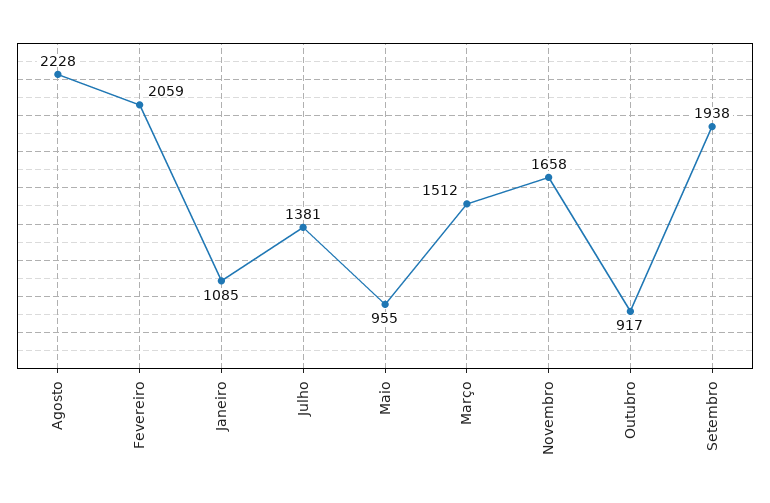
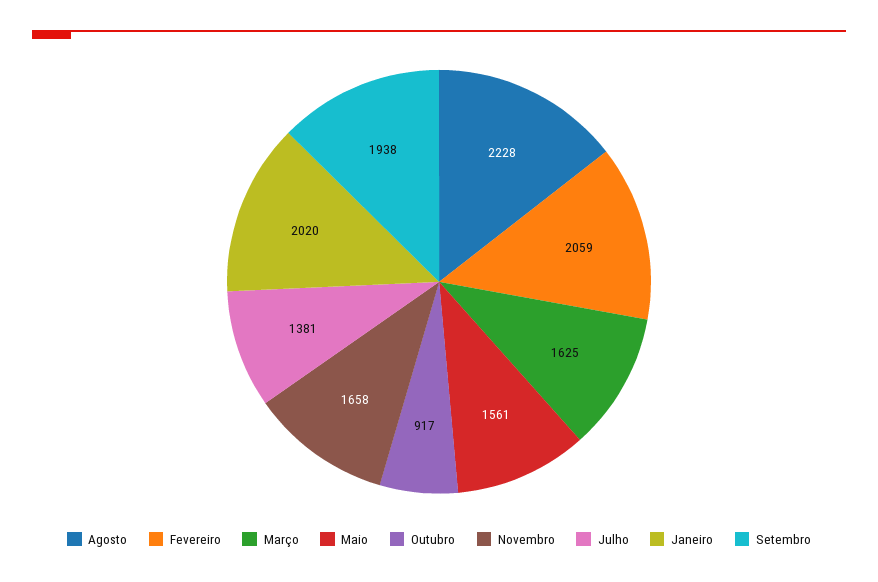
  {
    "Agosto": 2228,
    "Fevereiro": 2059,
-   "Janeiro": 1085,
+   "Janeiro": 2020,
    "Julho": 1381,
-   "Maio": 955,
+   "Maio": 1561,
-   "Março": 1512,
+   "Março": 1625,
    "Novembro": 1658,
    "Outubro": 917,
    "Setembro": 1938
  }

